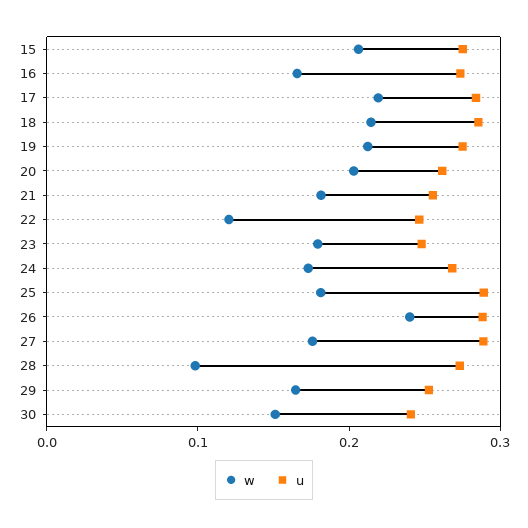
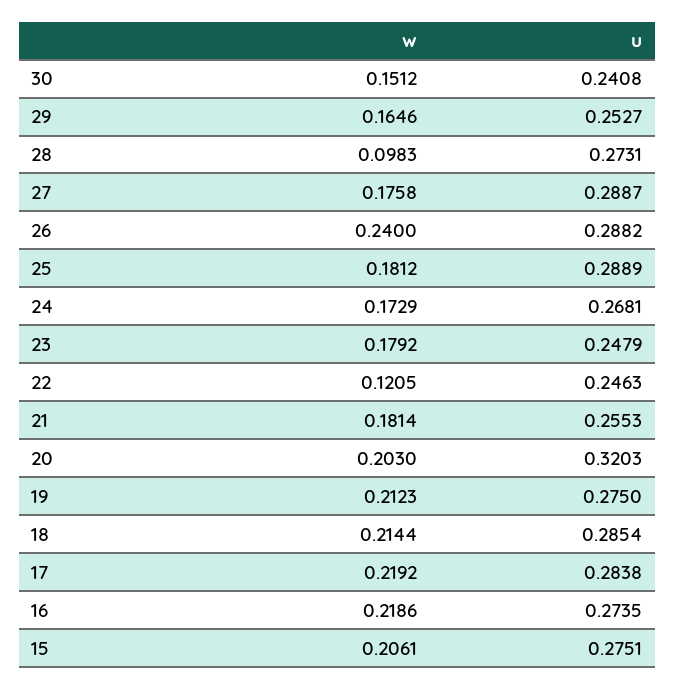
  {
    "w": {
      "15": 0.2061,
-     "16": 0.16,
+     "16": 0.2186,
      "17": 0.2192,
      "18": 0.2144,
      "19": 0.2123,
      "20": 0.203,
      "21": 0.1814,
      "22": 0.1205,
      "23": 0.1792,
      "24": 0.1729,
      "25": 0.1812,
      "26": 0.24,
      "27": 0.1758,
      "28": 0.0983,
      "29": 0.1646,
      "30": 0.1512
    },
    "u": {
      "15": 0.2751,
      "16": 0.2735,
      "17": 0.2838,
      "18": 0.2854,
      "19": 0.275,
-     "20": 0.26,
+     "20": 0.3203,
      "21": 0.2553,
      "22": 0.2463,
      "23": 0.2479,
      "24": 0.2681,
      "25": 0.2889,
      "26": 0.2882,
      "27": 0.2887,
      "28": 0.2731,
      "29": 0.2527,
      "30": 0.2408
    }
  }

